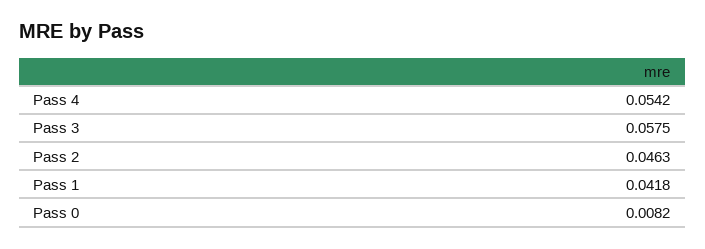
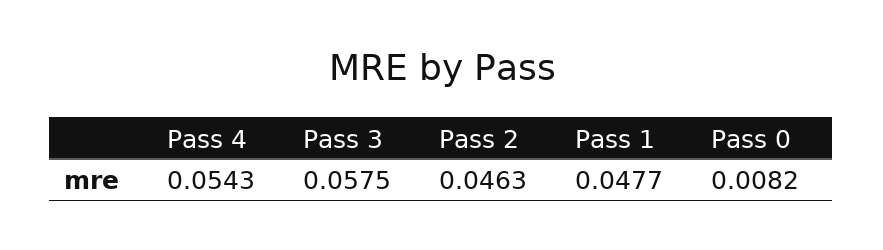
  {
-   "Pass 4": 0.0542,
+   "Pass 4": 0.0543,
    "Pass 3": 0.0575,
    "Pass 2": 0.0463,
-   "Pass 1": 0.0418,
+   "Pass 1": 0.0477,
    "Pass 0": 0.0082
  }

